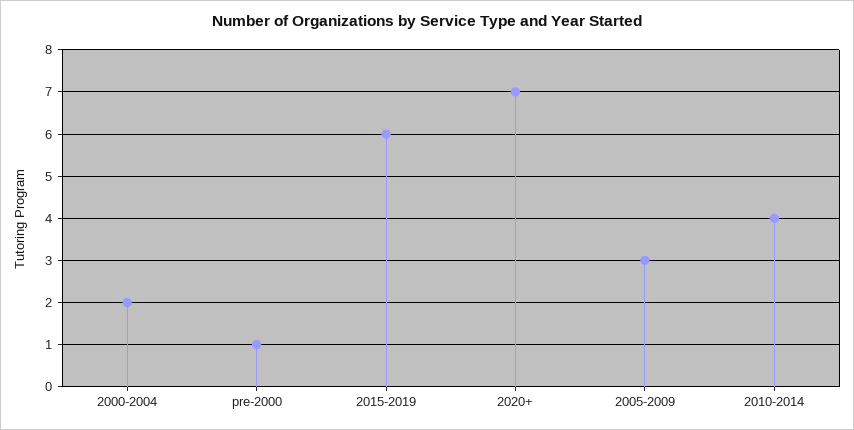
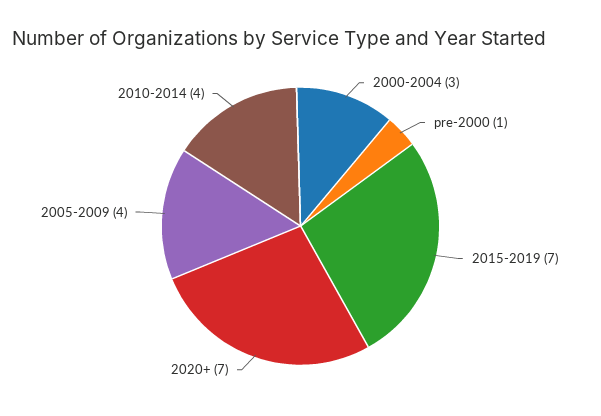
  {
-   "2000-2004": 2,
+   "2000-2004": 3,
    "pre-2000": 1,
-   "2015-2019": 6,
+   "2015-2019": 7,
    "2020+": 7,
-   "2005-2009": 3,
+   "2005-2009": 4,
    "2010-2014": 4
  }

